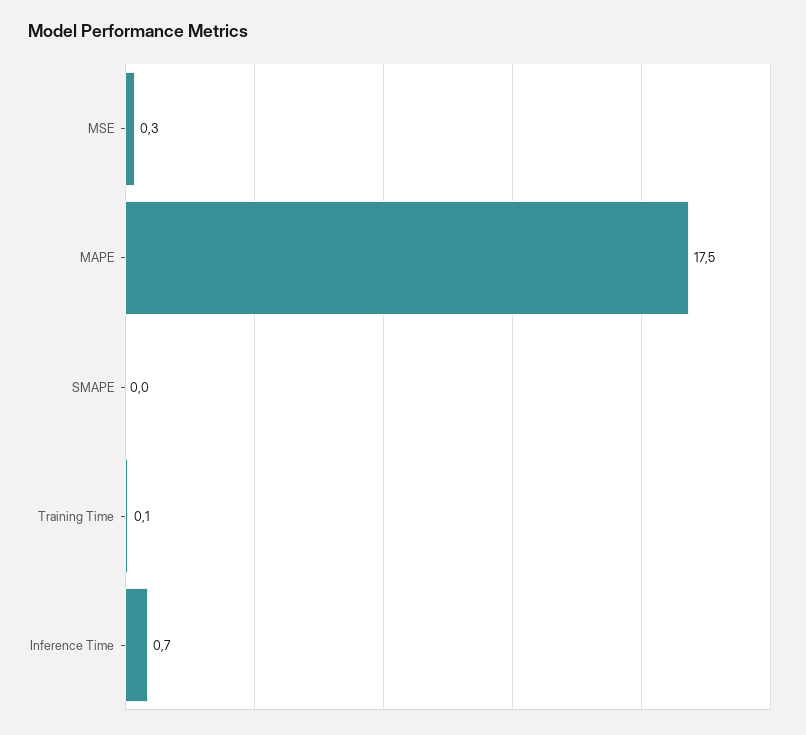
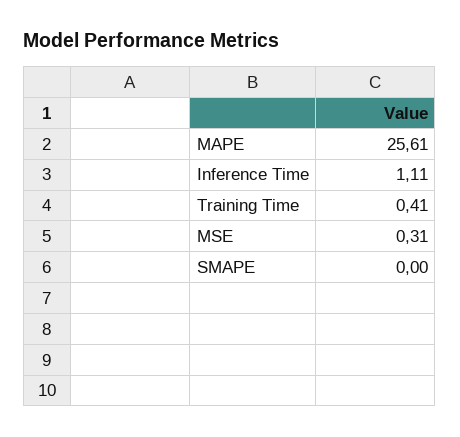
  {
    "MSE": 0.31,
-   "MAPE": 17.5,
+   "MAPE": 25.61,
    "SMAPE": 0,
-   "Training Time": 0.1,
+   "Training Time": 0.41,
-   "Inference Time": 0.7
+   "Inference Time": 1.11
  }

